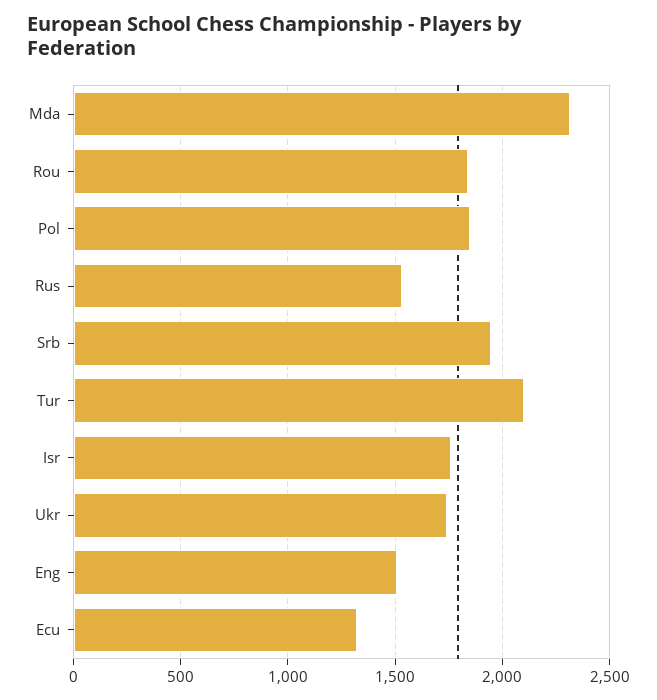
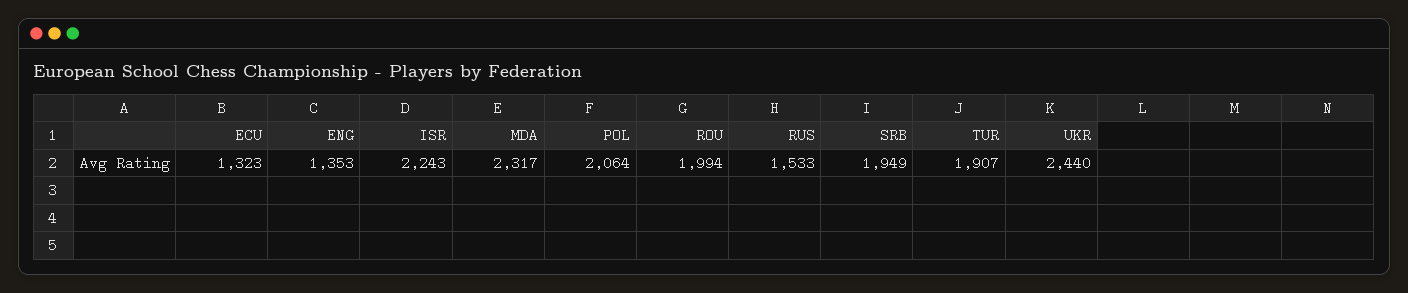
  {
    "Mda": 2317,
-   "Rou": 1850,
+   "Rou": 1994,
-   "Pol": 1850,
+   "Pol": 2064,
    "Rus": 1533,
    "Srb": 1949,
-   "Tur": 2100,
+   "Tur": 1907,
-   "Isr": 1750,
+   "Isr": 2243,
-   "Ukr": 1750,
+   "Ukr": 2440,
-   "Eng": 1500,
+   "Eng": 1353,
    "Ecu": 1323
  }

